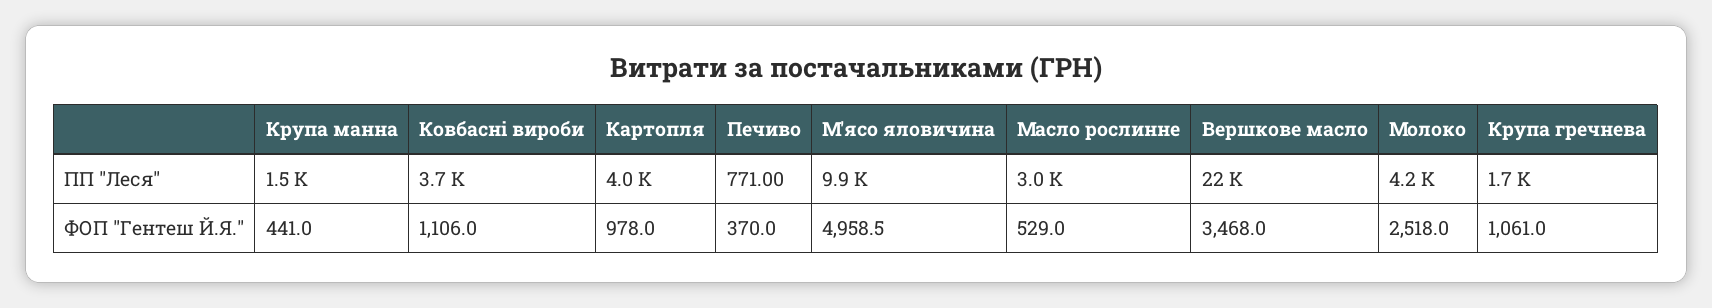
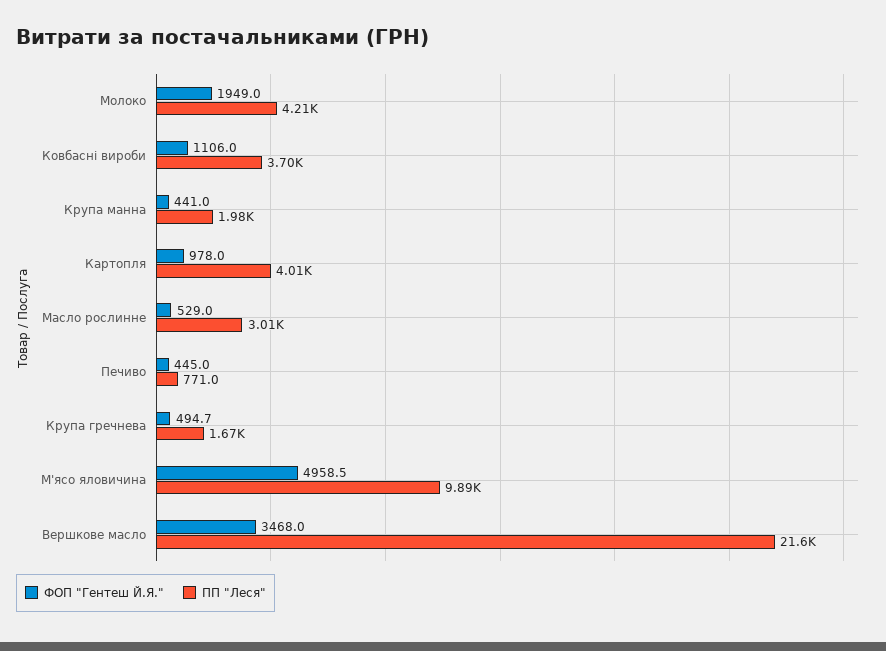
  {
    "ПП \"Леся\"": {
-     "Крупа манна": 1500,
+     "Крупа манна": 1980,
      "Ковбасні вироби": 3700,
      "Картопля": 4010,
      "Печиво": 771,
      "М'ясо яловичина": 9890,
      "Масло рослинне": 3010,
      "Вершкове масло": 21600,
      "Молоко": 4210,
      "Крупа гречнева": 1670
    },
    "ФОП \"Гентеш Й.Я.\"": {
      "Крупа манна": 441,
      "Ковбасні вироби": 1106,
      "Картопля": 978,
-     "Печиво": 370,
+     "Печиво": 445,
      "М'ясо яловичина": 4958.5,
      "Масло рослинне": 529,
      "Вершкове масло": 3468,
-     "Молоко": 2518,
+     "Молоко": 1949,
-     "Крупа гречнева": 1061
+     "Крупа гречнева": 494.7
    }
  }

